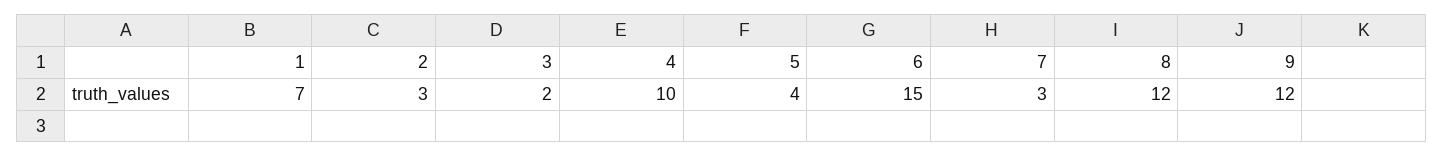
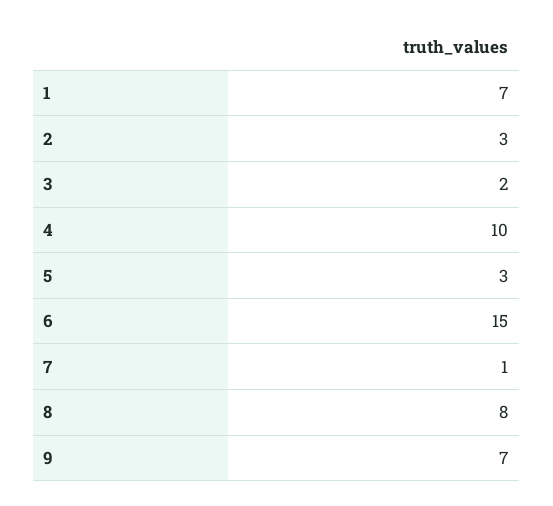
  {
    "1": 7,
    "2": 3,
    "3": 2,
    "4": 10,
-   "5": 4,
+   "5": 3,
    "6": 15,
-   "7": 3,
+   "7": 1,
-   "8": 12,
+   "8": 8,
-   "9": 12
+   "9": 7
  }

